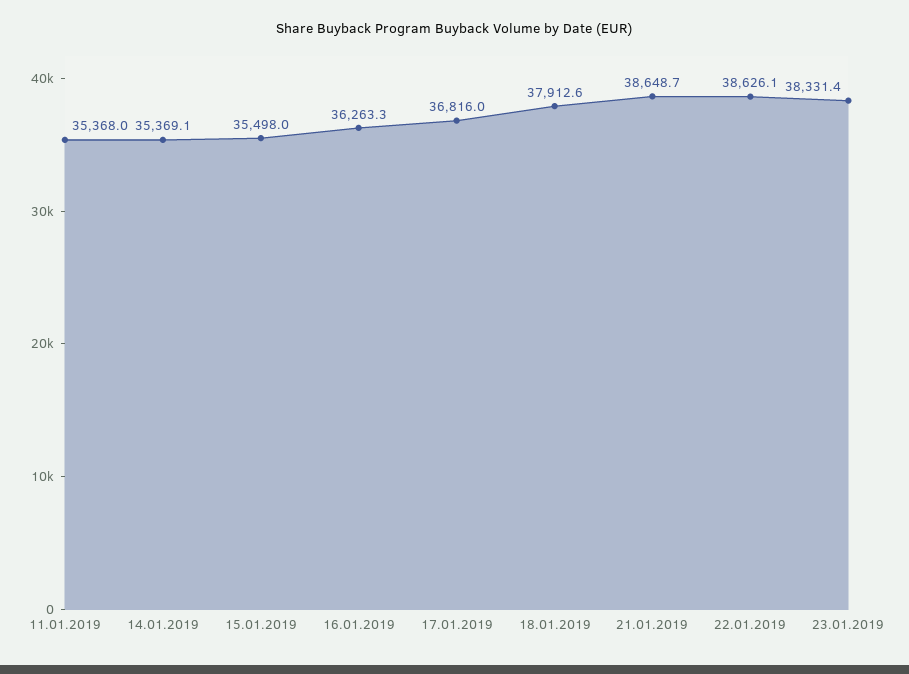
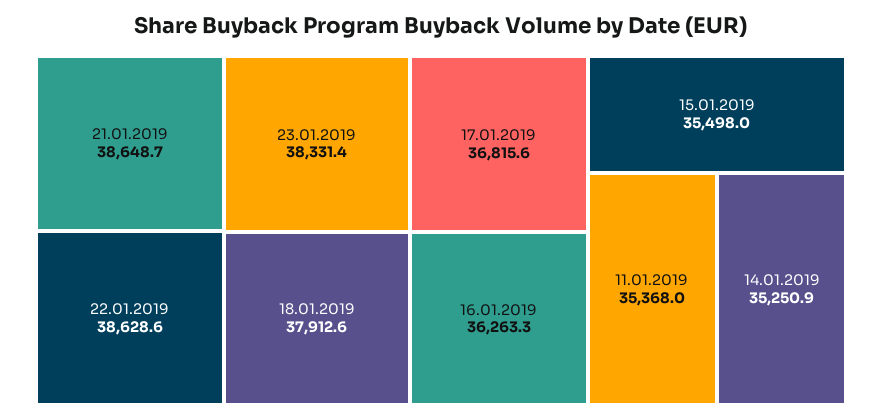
  {
    "11.01.2019": 35368,
-   "14.01.2019": 35369.1,
+   "14.01.2019": 35250.9,
    "15.01.2019": 35498,
    "16.01.2019": 36263.3,
-   "17.01.2019": 36816,
+   "17.01.2019": 36815.6,
    "18.01.2019": 37912.6,
    "21.01.2019": 38648.7,
-   "22.01.2019": 38626.1,
+   "22.01.2019": 38628.6,
    "23.01.2019": 38331.4
  }

